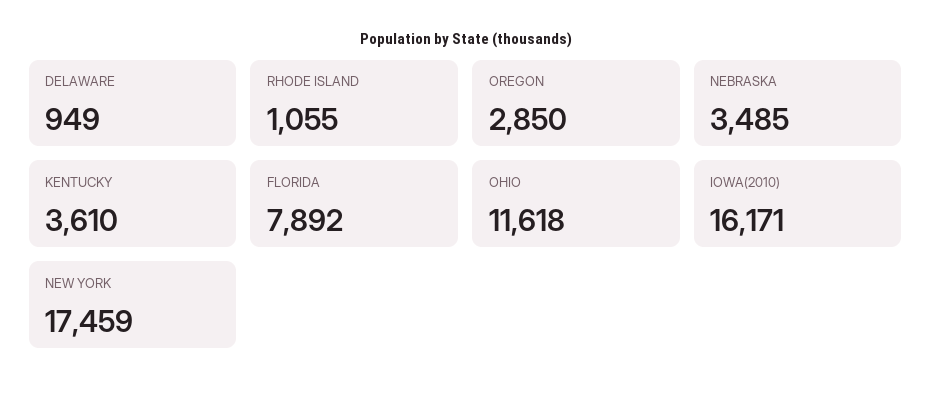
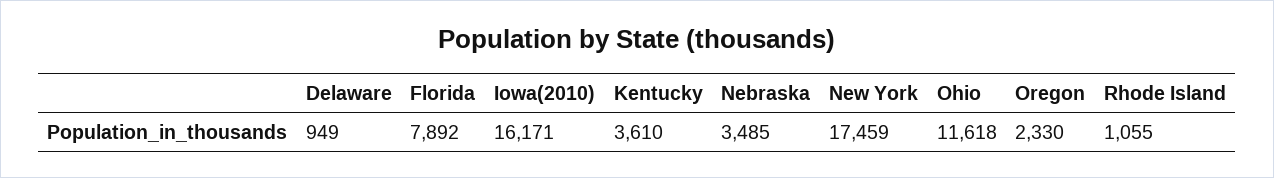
  {
    "DELAWARE": 949,
    "RHODE ISLAND": 1055,
-   "OREGON": 2850,
+   "OREGON": 2330,
    "NEBRASKA": 3485,
    "KENTUCKY": 3610,
    "FLORIDA": 7892,
    "OHIO": 11618,
    "IOWA(2010)": 16171,
    "NEW YORK": 17459
  }

